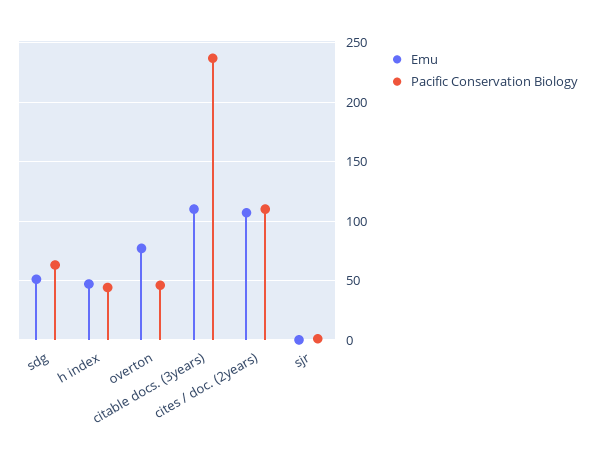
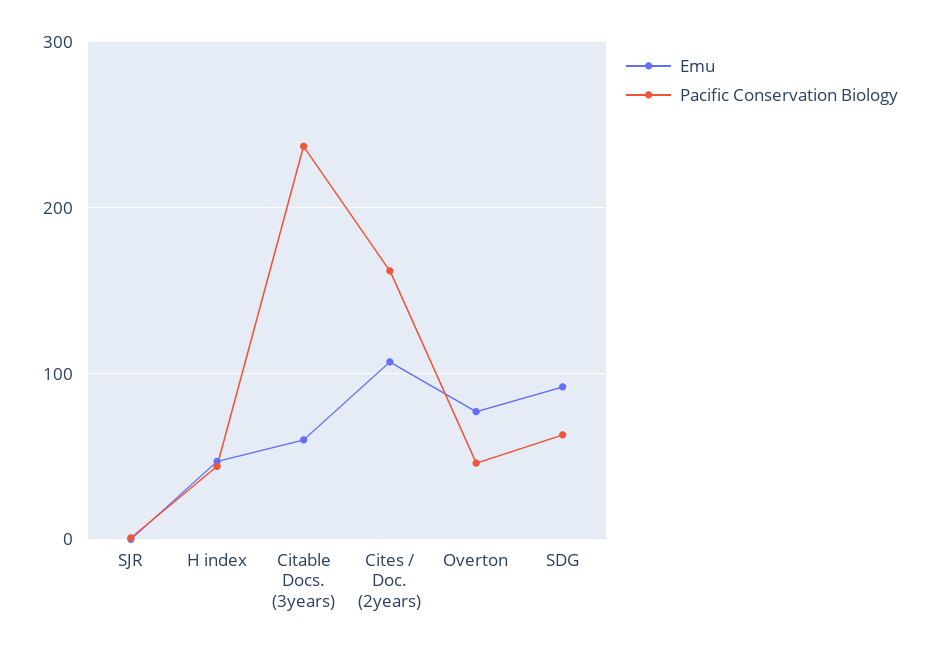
  {
    "Emu": {
-     "sdg": 50,
+     "sdg": 90,
      "h index": 50,
      "overton": 80,
-     "citable docs. (3years)": 110,
+     "citable docs. (3years)": 60,
      "cites / doc. (2years)": 110,
      "sjr": 0
    },
    "Pacific Conservation Biology": {
      "sdg": 60,
      "h index": 40,
      "overton": 50,
      "citable docs. (3years)": 240,
-     "cites / doc. (2years)": 110,
+     "cites / doc. (2years)": 160,
      "sjr": 0
    }
  }

